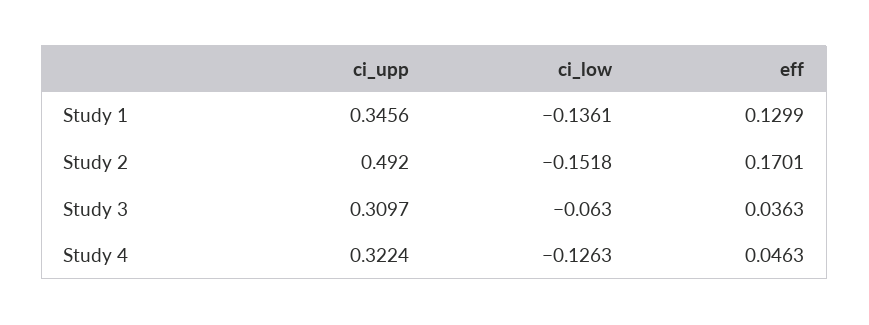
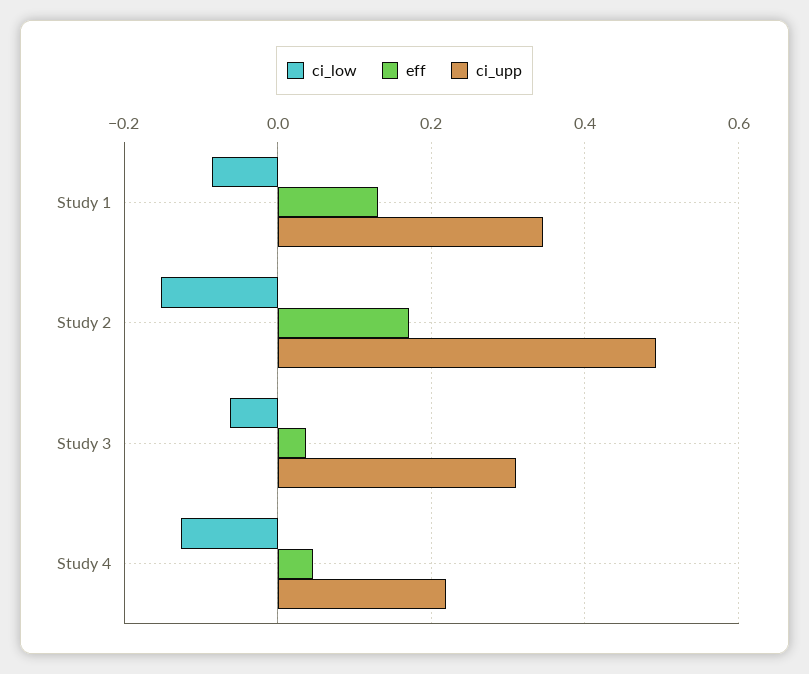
  {
    "ci_upp": {
      "Study 1": 0.3456,
      "Study 2": 0.492,
      "Study 3": 0.3097,
-     "Study 4": 0.3224
+     "Study 4": 0.22
    },
    "ci_low": {
-     "Study 1": -0.1361,
+     "Study 1": -0.08,
      "Study 2": -0.1518,
      "Study 3": -0.063,
      "Study 4": -0.1263
    },
    "eff": {
      "Study 1": 0.1299,
      "Study 2": 0.1701,
      "Study 3": 0.0363,
      "Study 4": 0.0463
    }
  }

